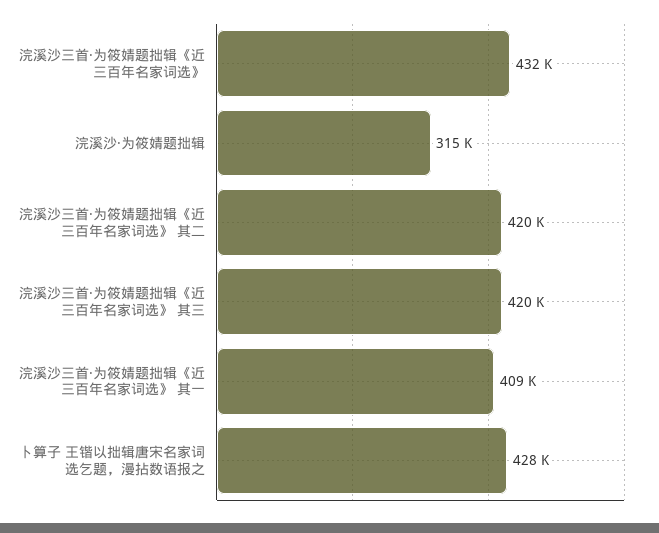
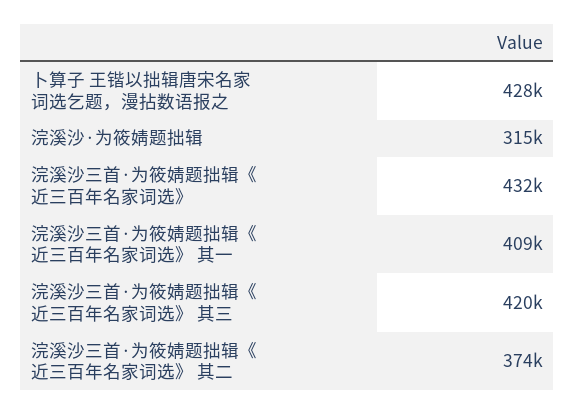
  {
    "浣溪沙三首·为筱婧题拙辑《近三百年名家词选》": 432000,
    "浣溪沙·为筱婧题拙辑": 315000,
-   "浣溪沙三首·为筱婧题拙辑《近三百年名家词选》 其二": 420000,
+   "浣溪沙三首·为筱婧题拙辑《近三百年名家词选》 其二": 374000,
    "浣溪沙三首·为筱婧题拙辑《近三百年名家词选》 其三": 420000,
    "浣溪沙三首·为筱婧题拙辑《近三百年名家词选》 其一": 409000,
    "卜算子 王锴以拙辑唐宋名家词选乞题，漫拈数语报之": 428000
  }

